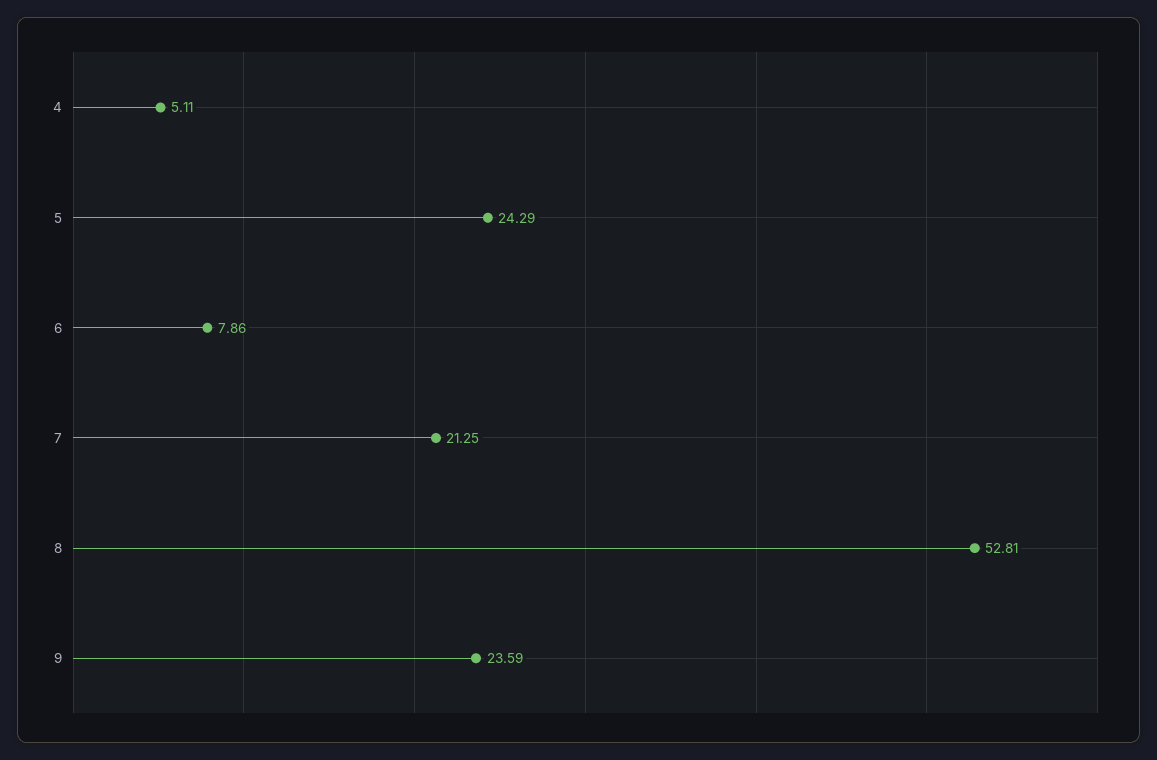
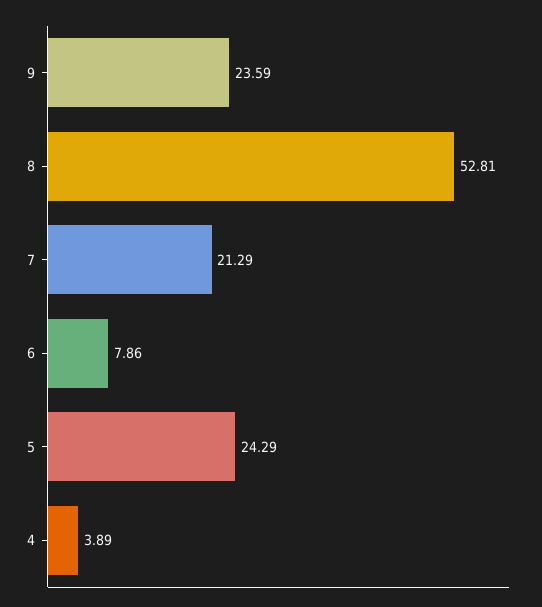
  {
-   "4": 5.11,
+   "4": 3.89,
    "5": 24.29,
    "6": 7.86,
-   "7": 21.25,
+   "7": 21.29,
    "8": 52.81,
    "9": 23.59
  }

